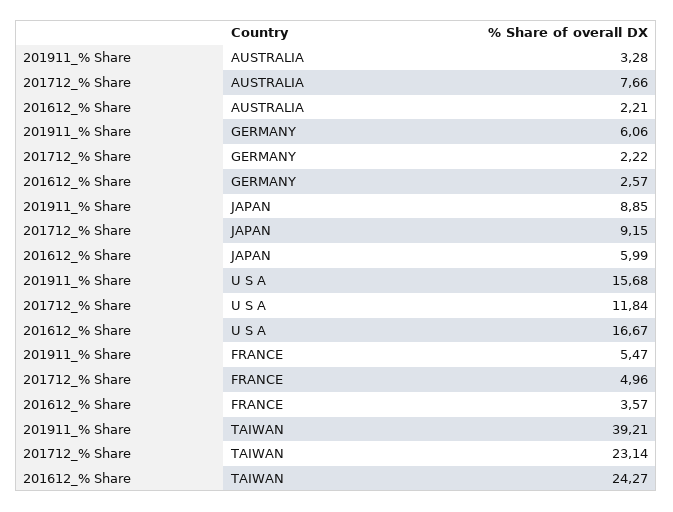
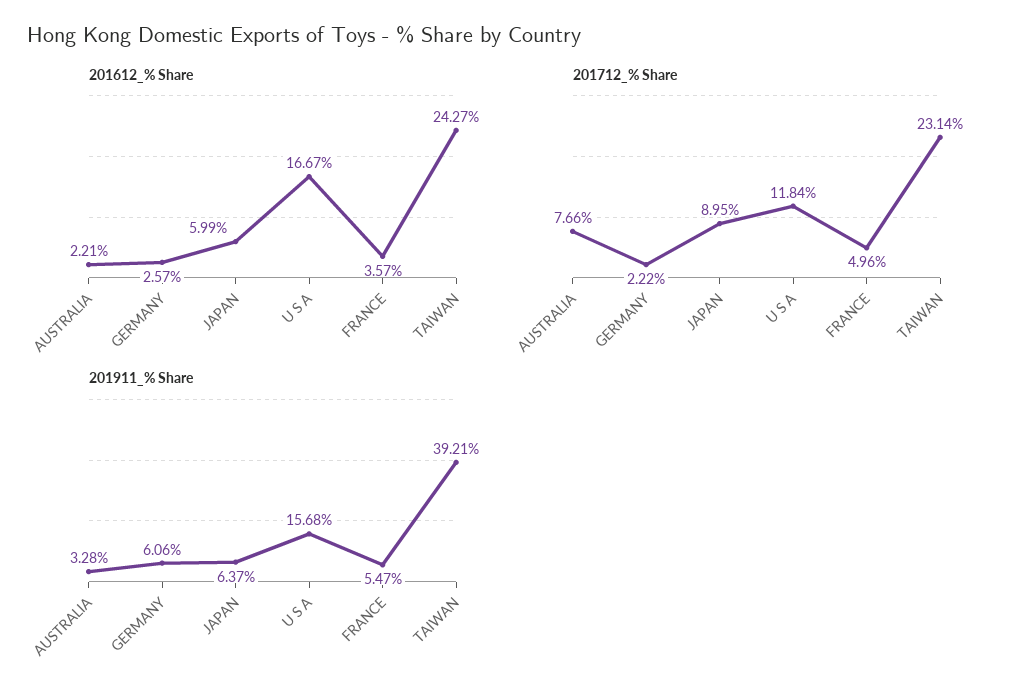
  {
    "201911_% Share": {
      "AUSTRALIA": 3.28,
      "GERMANY": 6.06,
-     "JAPAN": 8.85,
+     "JAPAN": 6.37,
      "U S A": 15.68,
      "FRANCE": 5.47,
      "TAIWAN": 39.21
    },
    "201712_% Share": {
      "AUSTRALIA": 7.66,
      "GERMANY": 2.22,
-     "JAPAN": 9.15,
+     "JAPAN": 8.95,
      "U S A": 11.84,
      "FRANCE": 4.96,
      "TAIWAN": 23.14
    },
    "201612_% Share": {
      "AUSTRALIA": 2.21,
      "GERMANY": 2.57,
      "JAPAN": 5.99,
      "U S A": 16.67,
      "FRANCE": 3.57,
      "TAIWAN": 24.27
    }
  }

